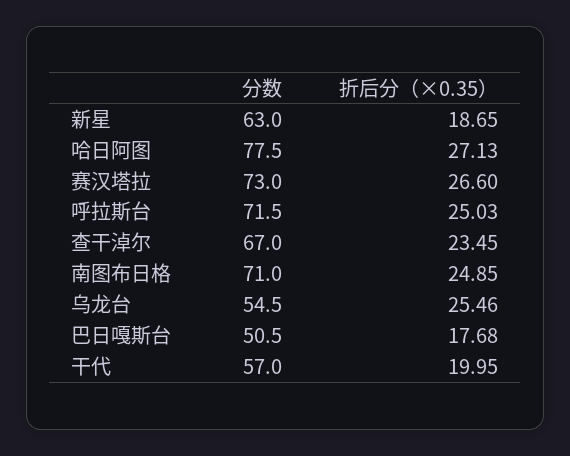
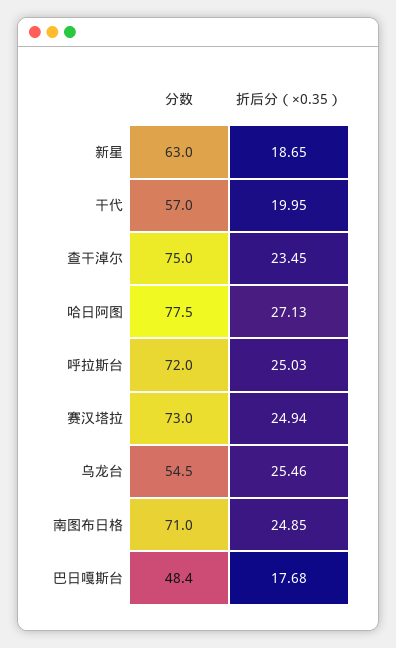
  {
    "分数": {
      "新星": 63,
      "哈日阿图": 77.5,
      "赛汉塔拉": 73,
-     "呼拉斯台": 71.5,
+     "呼拉斯台": 72,
-     "查干淖尔": 67,
+     "查干淖尔": 75,
      "南图布日格": 71,
      "乌龙台": 54.5,
-     "巴日嘎斯台": 50.5,
+     "巴日嘎斯台": 48.4,
      "干代": 57
    },
    "折后分（×0.35）": {
      "新星": 18.65,
      "哈日阿图": 27.13,
-     "赛汉塔拉": 26.6,
+     "赛汉塔拉": 24.94,
      "呼拉斯台": 25.03,
      "查干淖尔": 23.45,
      "南图布日格": 24.85,
      "乌龙台": 25.46,
      "巴日嘎斯台": 17.68,
      "干代": 19.95
    }
  }

